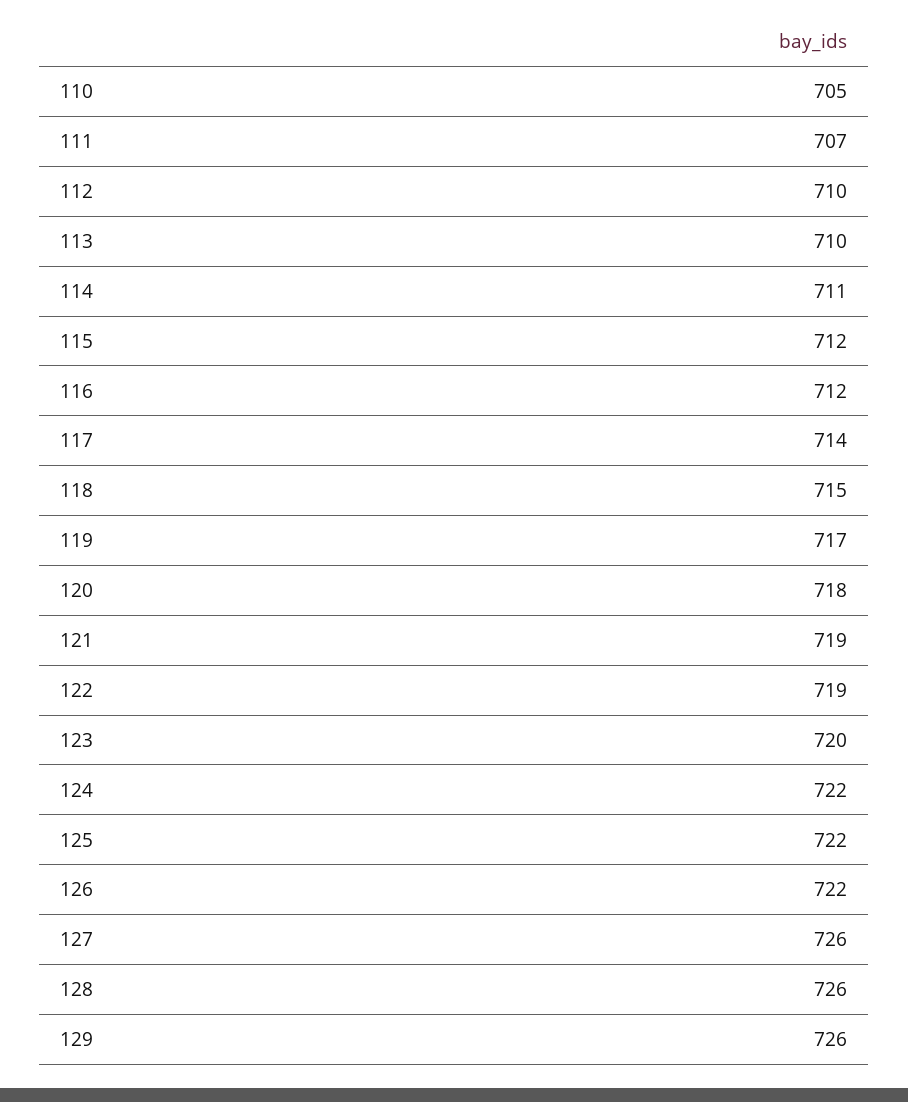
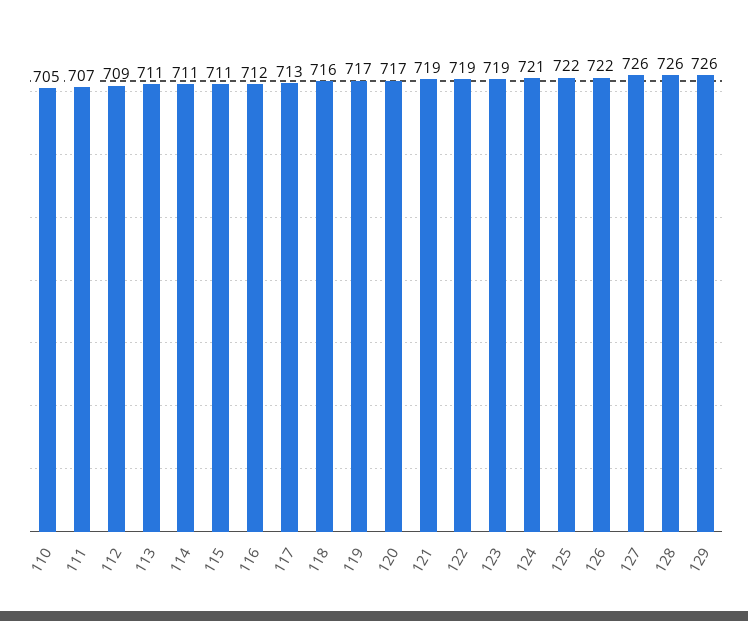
  {
    "110": 705,
    "111": 707,
-   "112": 710,
+   "112": 709,
-   "113": 710,
+   "113": 711,
    "114": 711,
-   "115": 712,
+   "115": 711,
    "116": 712,
-   "117": 714,
+   "117": 713,
-   "118": 715,
+   "118": 716,
    "119": 717,
-   "120": 718,
+   "120": 717,
    "121": 719,
    "122": 719,
-   "123": 720,
+   "123": 719,
-   "124": 722,
+   "124": 721,
    "125": 722,
    "126": 722,
    "127": 726,
    "128": 726,
    "129": 726
  }

